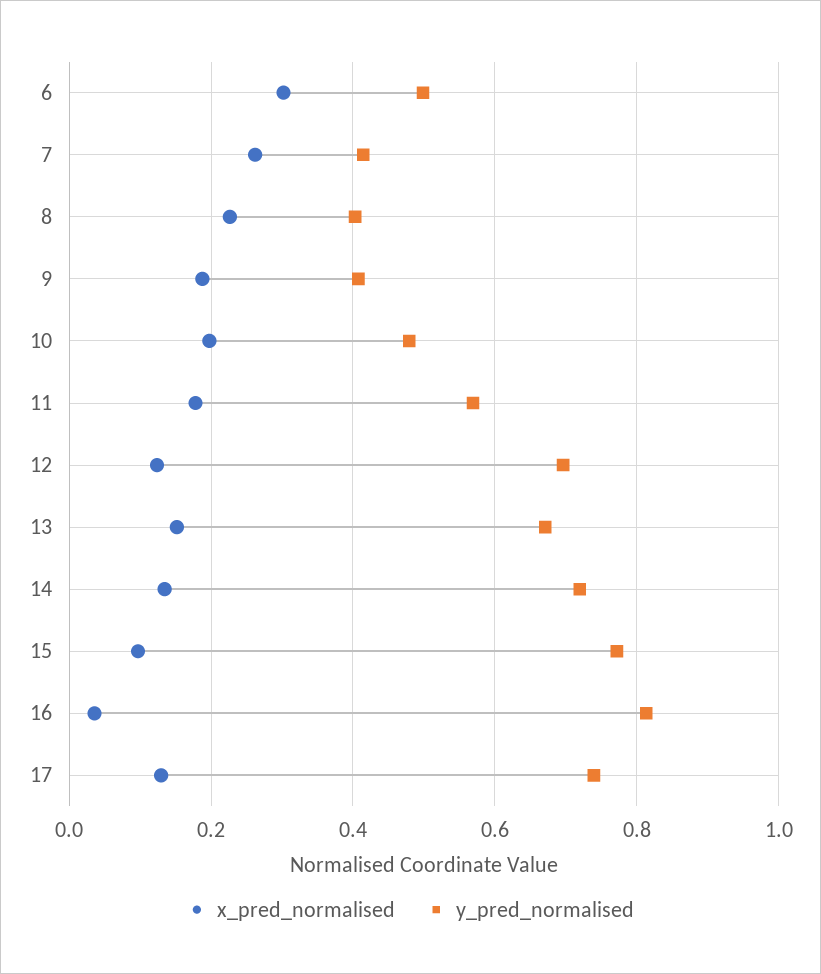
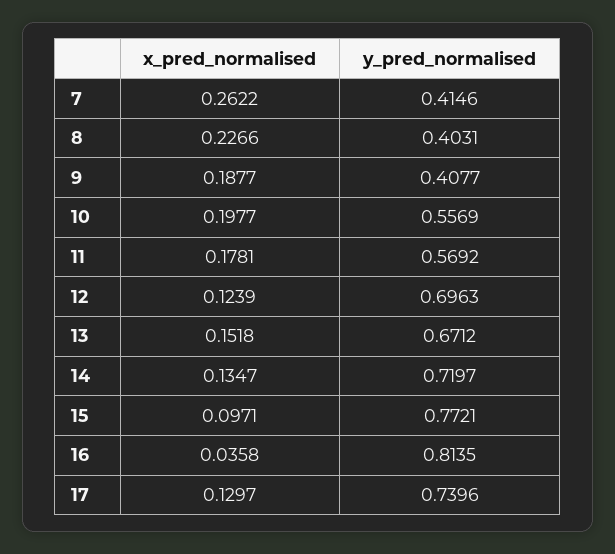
  {
    "x_pred_normalised": {
-     "6": 0.3,
      "7": 0.2622,
      "8": 0.2266,
      "9": 0.1877,
      "10": 0.1977,
      "11": 0.1781,
      "12": 0.1239,
      "13": 0.1518,
      "14": 0.1347,
      "15": 0.0971,
      "16": 0.0358,
      "17": 0.1297
    },
    "y_pred_normalised": {
-     "6": 0.5,
      "7": 0.4146,
      "8": 0.4031,
      "9": 0.4077,
-     "10": 0.48,
+     "10": 0.5569,
      "11": 0.5692,
      "12": 0.6963,
      "13": 0.6712,
      "14": 0.7197,
      "15": 0.7721,
      "16": 0.8135,
      "17": 0.7396
    }
  }

